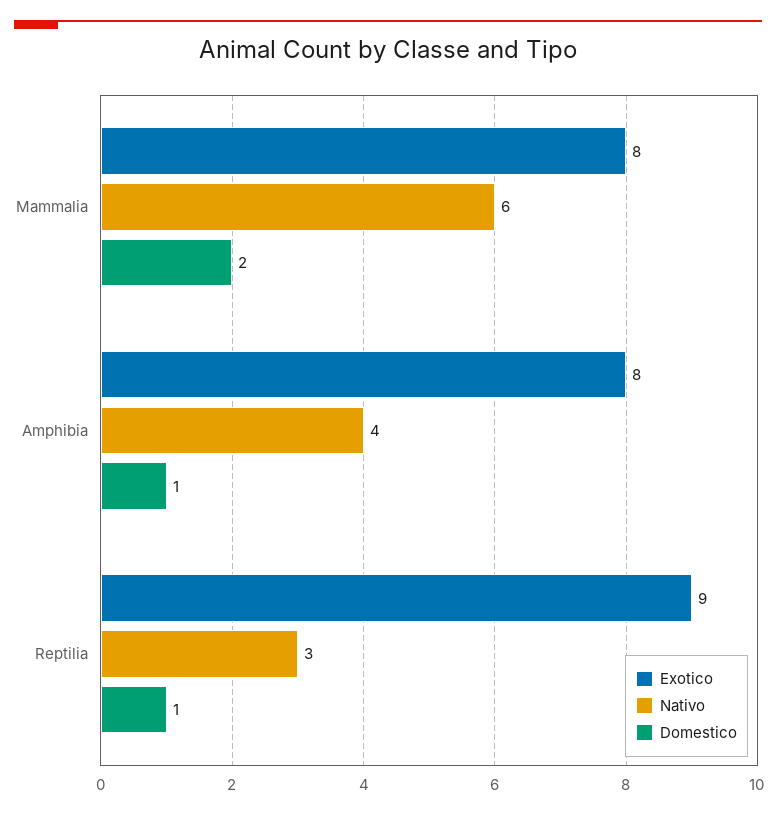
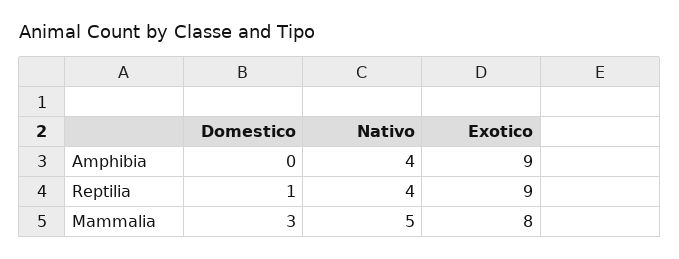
  {
    "Exotico": {
      "Mammalia": 8,
-     "Amphibia": 8,
+     "Amphibia": 9,
      "Reptilia": 9
    },
    "Nativo": {
-     "Mammalia": 6,
+     "Mammalia": 5,
      "Amphibia": 4,
-     "Reptilia": 3
+     "Reptilia": 4
    },
    "Domestico": {
-     "Mammalia": 2,
+     "Mammalia": 3,
-     "Amphibia": 1,
+     "Amphibia": 0,
      "Reptilia": 1
    }
  }

